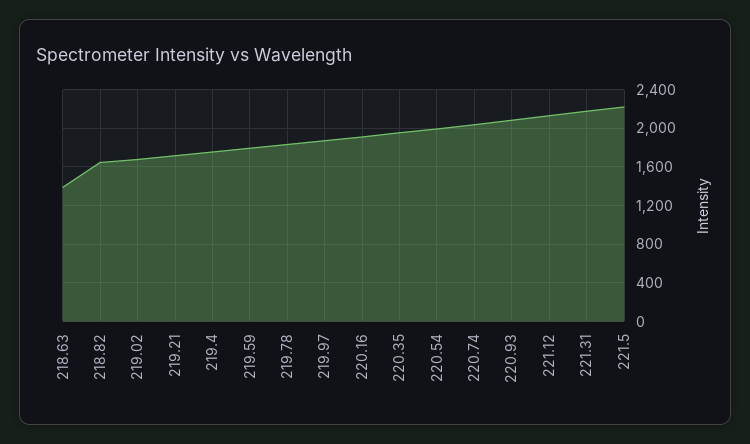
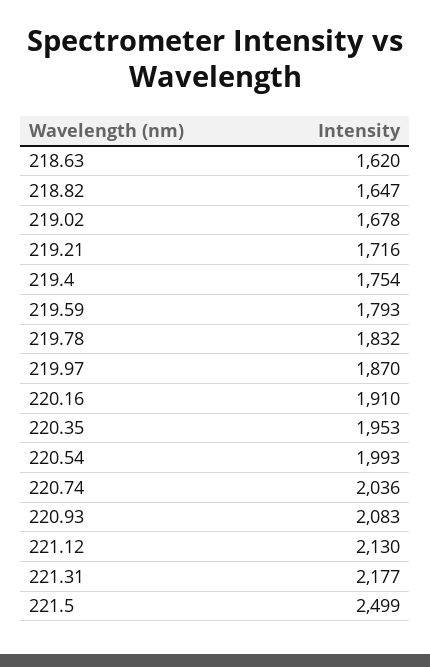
  {
-   "218.63": 1400,
+   "218.63": 1620,
    "218.82": 1647,
    "219.02": 1678,
    "219.21": 1716,
    "219.4": 1754,
    "219.59": 1793,
    "219.78": 1832,
    "219.97": 1870,
    "220.16": 1910,
    "220.35": 1953,
    "220.54": 1993,
    "220.74": 2036,
    "220.93": 2083,
    "221.12": 2130,
    "221.31": 2177,
-   "221.5": 2200
+   "221.5": 2499
  }

